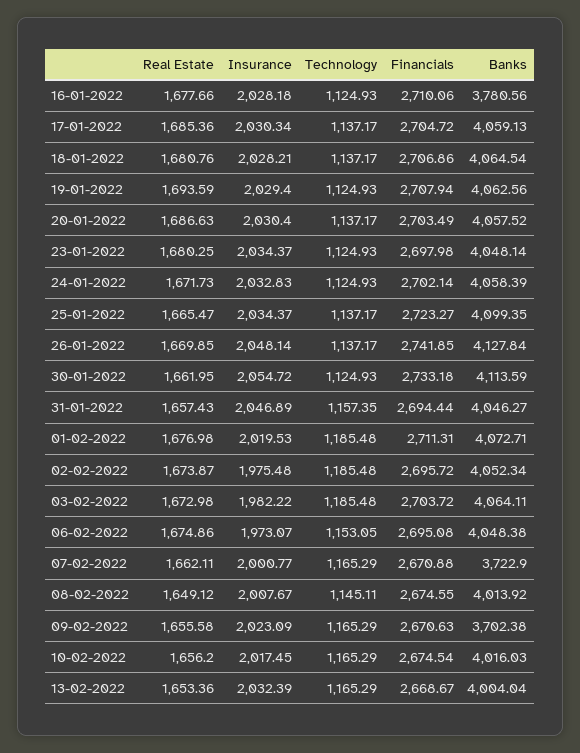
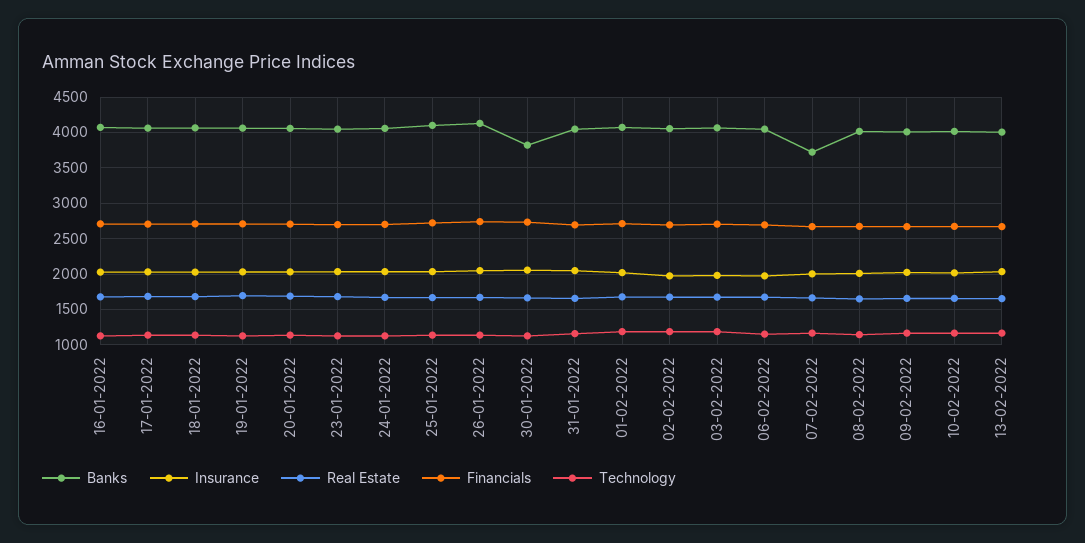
  {
    "Real Estate": {
      "16-01-2022": 1677.66,
      "17-01-2022": 1685.36,
      "18-01-2022": 1680.76,
      "19-01-2022": 1693.59,
      "20-01-2022": 1686.63,
      "23-01-2022": 1680.25,
      "24-01-2022": 1671.73,
      "25-01-2022": 1665.47,
      "26-01-2022": 1669.85,
      "30-01-2022": 1661.95,
      "31-01-2022": 1657.43,
      "01-02-2022": 1676.98,
      "02-02-2022": 1673.87,
      "03-02-2022": 1672.98,
      "06-02-2022": 1674.86,
      "07-02-2022": 1662.11,
      "08-02-2022": 1649.12,
      "09-02-2022": 1655.58,
      "10-02-2022": 1656.2,
      "13-02-2022": 1653.36
    },
    "Insurance": {
      "16-01-2022": 2028.18,
      "17-01-2022": 2030.34,
      "18-01-2022": 2028.21,
      "19-01-2022": 2029.4,
      "20-01-2022": 2030.4,
      "23-01-2022": 2034.37,
      "24-01-2022": 2032.83,
      "25-01-2022": 2034.37,
      "26-01-2022": 2048.14,
      "30-01-2022": 2054.72,
      "31-01-2022": 2046.89,
      "01-02-2022": 2019.53,
      "02-02-2022": 1975.48,
      "03-02-2022": 1982.22,
      "06-02-2022": 1973.07,
      "07-02-2022": 2000.77,
      "08-02-2022": 2007.67,
      "09-02-2022": 2023.09,
      "10-02-2022": 2017.45,
      "13-02-2022": 2032.39
    },
    "Technology": {
      "16-01-2022": 1124.93,
      "17-01-2022": 1137.17,
      "18-01-2022": 1137.17,
      "19-01-2022": 1124.93,
      "20-01-2022": 1137.17,
      "23-01-2022": 1124.93,
      "24-01-2022": 1124.93,
      "25-01-2022": 1137.17,
      "26-01-2022": 1137.17,
      "30-01-2022": 1124.93,
      "31-01-2022": 1157.35,
      "01-02-2022": 1185.48,
      "02-02-2022": 1185.48,
      "03-02-2022": 1185.48,
      "06-02-2022": 1153.05,
      "07-02-2022": 1165.29,
      "08-02-2022": 1145.11,
      "09-02-2022": 1165.29,
      "10-02-2022": 1165.29,
      "13-02-2022": 1165.29
    },
    "Financials": {
      "16-01-2022": 2710.06,
      "17-01-2022": 2704.72,
      "18-01-2022": 2706.86,
      "19-01-2022": 2707.94,
      "20-01-2022": 2703.49,
      "23-01-2022": 2697.98,
      "24-01-2022": 2702.14,
      "25-01-2022": 2723.27,
      "26-01-2022": 2741.85,
      "30-01-2022": 2733.18,
      "31-01-2022": 2694.44,
      "01-02-2022": 2711.31,
      "02-02-2022": 2695.72,
      "03-02-2022": 2703.72,
      "06-02-2022": 2695.08,
      "07-02-2022": 2670.88,
      "08-02-2022": 2674.55,
      "09-02-2022": 2670.63,
      "10-02-2022": 2674.54,
      "13-02-2022": 2668.67
    },
    "Banks": {
-     "16-01-2022": 3780.56,
+     "16-01-2022": 4100,
      "17-01-2022": 4059.13,
      "18-01-2022": 4064.54,
      "19-01-2022": 4062.56,
      "20-01-2022": 4057.52,
      "23-01-2022": 4048.14,
      "24-01-2022": 4058.39,
      "25-01-2022": 4099.35,
      "26-01-2022": 4127.84,
-     "30-01-2022": 4113.59,
+     "30-01-2022": 3800,
      "31-01-2022": 4046.27,
      "01-02-2022": 4072.71,
      "02-02-2022": 4052.34,
      "03-02-2022": 4064.11,
      "06-02-2022": 4048.38,
      "07-02-2022": 3722.9,
      "08-02-2022": 4013.92,
-     "09-02-2022": 3702.38,
+     "09-02-2022": 4000,
      "10-02-2022": 4016.03,
      "13-02-2022": 4004.04
    }
  }

